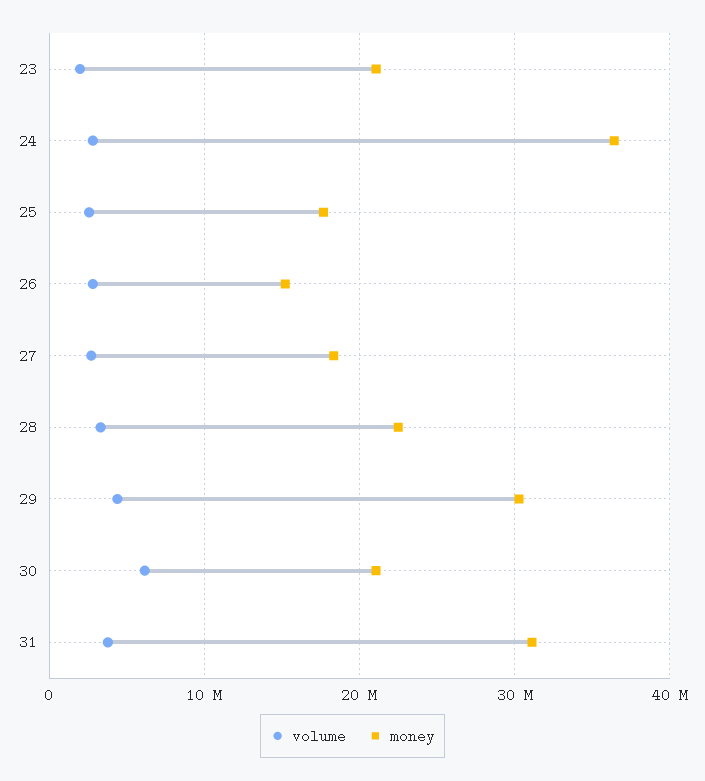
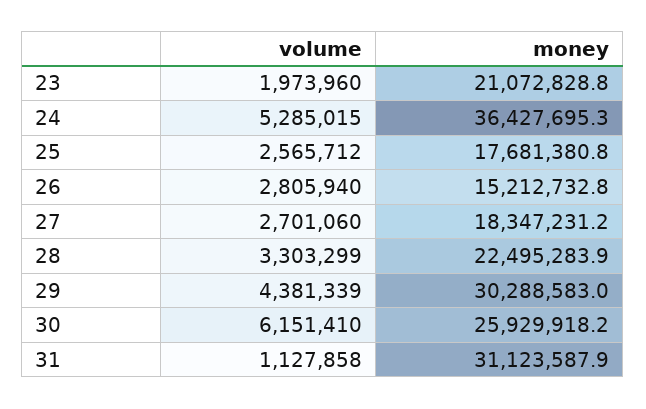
  {
    "volume": {
      "23": 1973960,
-     "24": 3000000,
+     "24": 5285015,
      "25": 2565712,
      "26": 2805940,
      "27": 2701060,
      "28": 3303299,
      "29": 4381339,
      "30": 6151410,
-     "31": 4000000
+     "31": 1127858
    },
    "money": {
      "23": 21072828.8,
      "24": 36427695.3,
      "25": 17681380.8,
      "26": 15212732.8,
      "27": 18347231.2,
      "28": 22495283.9,
      "29": 30288583,
-     "30": 21000000,
+     "30": 25929918.2,
      "31": 31123587.9
    }
  }

